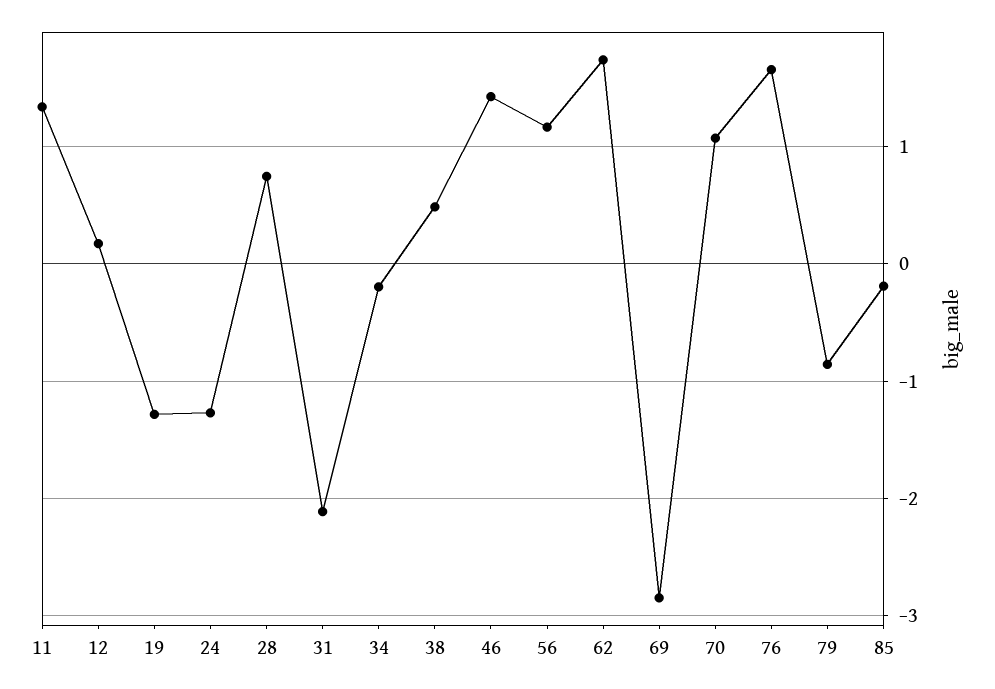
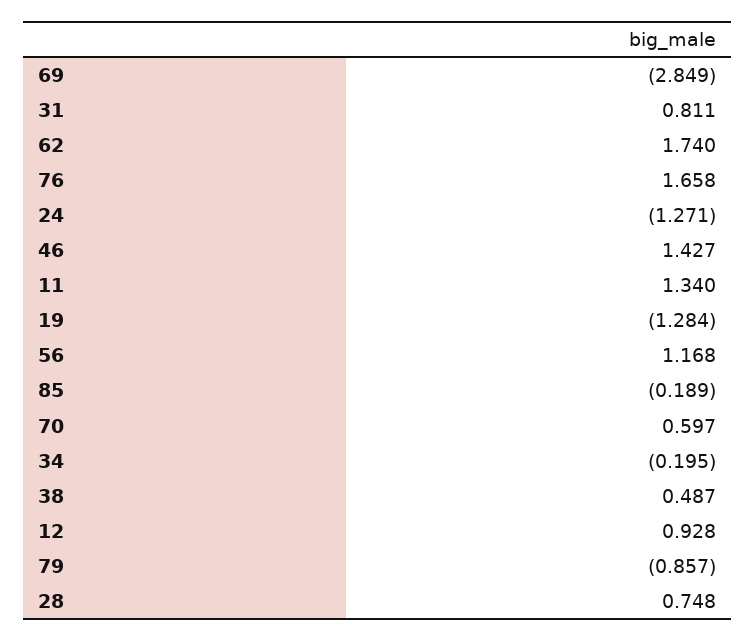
  {
    "11": 1.34,
-   "12": 0.2,
+   "12": 0.928,
    "19": -1.284,
    "24": -1.271,
    "28": 0.748,
-   "31": -2.1,
+   "31": 0.811,
    "34": -0.195,
    "38": 0.487,
    "46": 1.427,
    "56": 1.168,
    "62": 1.74,
    "69": -2.849,
-   "70": 1.1,
+   "70": 0.597,
    "76": 1.658,
    "79": -0.857,
    "85": -0.189
  }

